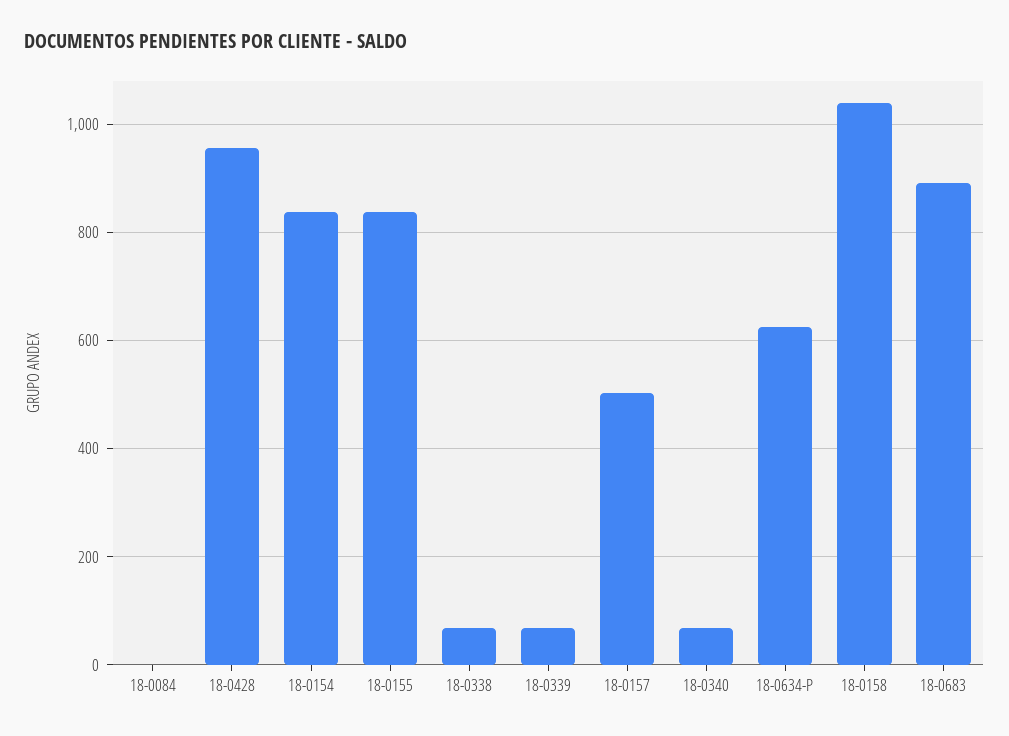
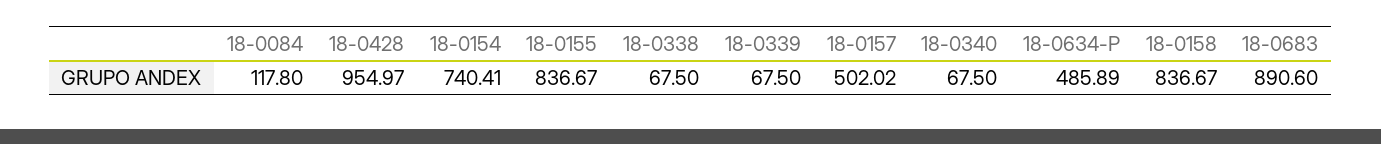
  {
-   "18-0084": 0,
+   "18-0084": 117.8,
    "18-0428": 954.97,
-   "18-0154": 840,
+   "18-0154": 740.41,
    "18-0155": 836.67,
    "18-0338": 67.5,
    "18-0339": 67.5,
    "18-0157": 502.02,
    "18-0340": 67.5,
-   "18-0634-P": 620,
+   "18-0634-P": 485.89,
-   "18-0158": 1040,
+   "18-0158": 836.67,
    "18-0683": 890.6
  }

